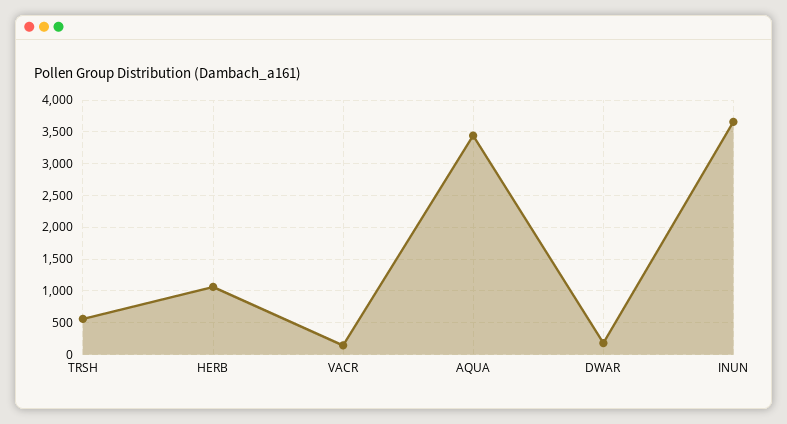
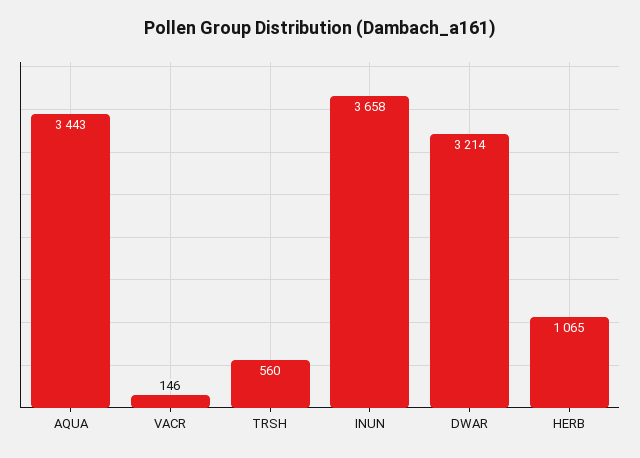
  {
    "TRSH": 560,
    "HERB": 1065,
    "VACR": 146,
    "AQUA": 3443,
-   "DWAR": 200,
+   "DWAR": 3214,
    "INUN": 3658
  }

